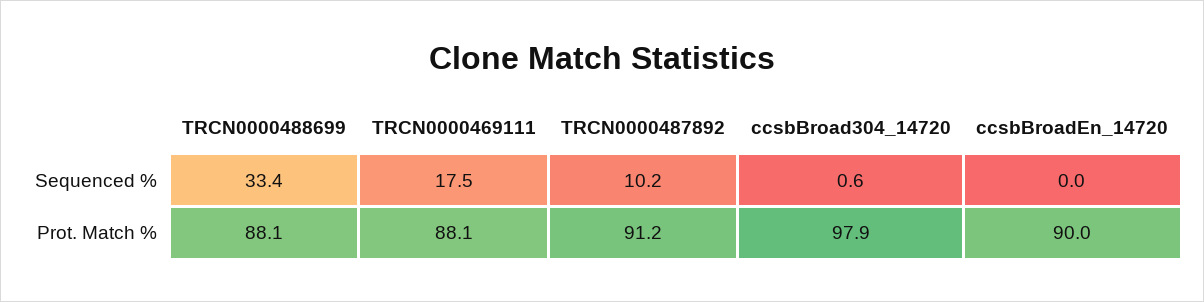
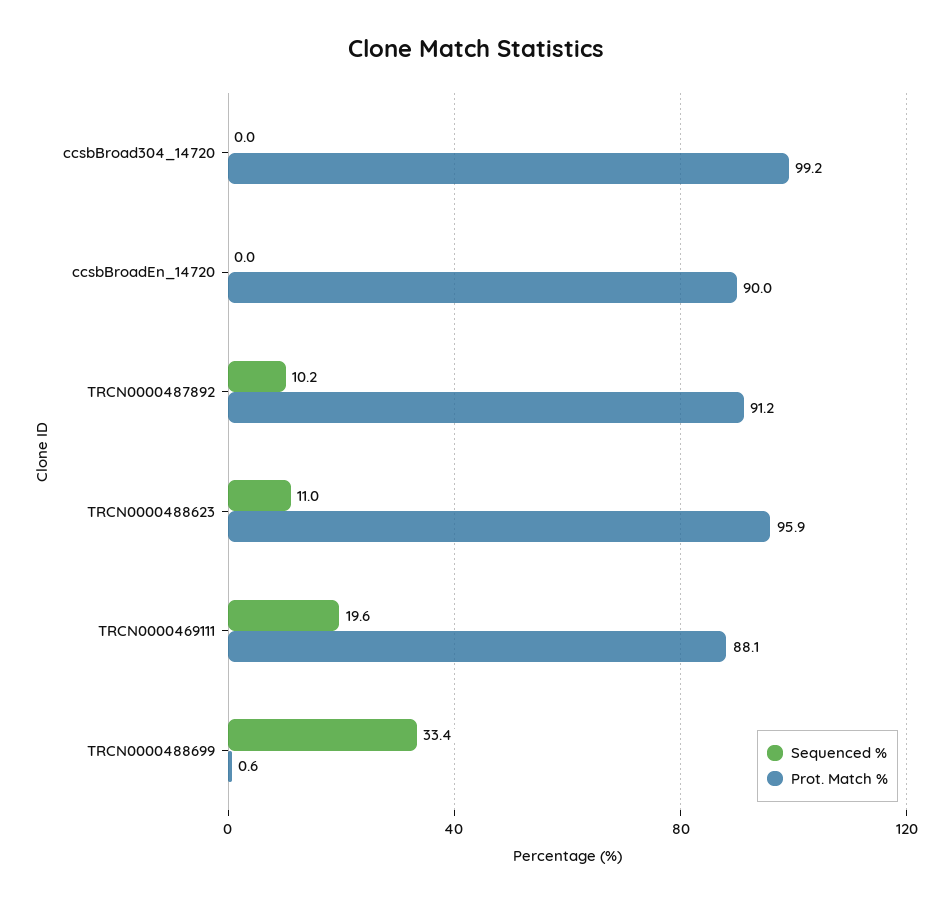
  {
    "Sequenced %": {
      "TRCN0000488699": 33.4,
-     "TRCN0000469111": 17.5,
+     "TRCN0000469111": 19.6,
      "TRCN0000487892": 10.2,
-     "ccsbBroad304_14720": 0.6,
+     "ccsbBroad304_14720": 0,
-     "ccsbBroadEn_14720": 0
+     "ccsbBroadEn_14720": 0,
+     "TRCN0000488623": 11
    },
    "Prot. Match %": {
-     "TRCN0000488699": 88.1,
+     "TRCN0000488699": 0.6,
      "TRCN0000469111": 88.1,
      "TRCN0000487892": 91.2,
-     "ccsbBroad304_14720": 97.9,
+     "ccsbBroad304_14720": 99.2,
-     "ccsbBroadEn_14720": 90
+     "ccsbBroadEn_14720": 90,
+     "TRCN0000488623": 95.9
    }
  }

